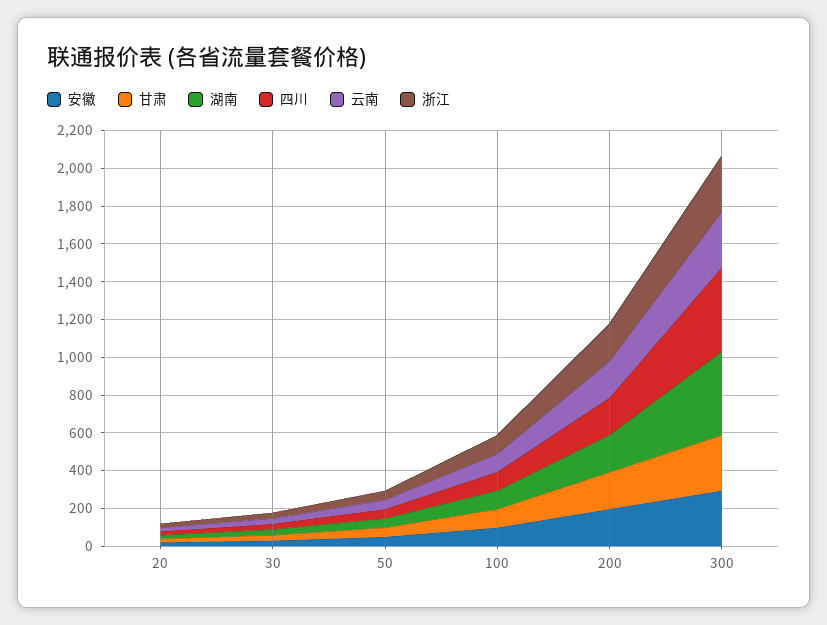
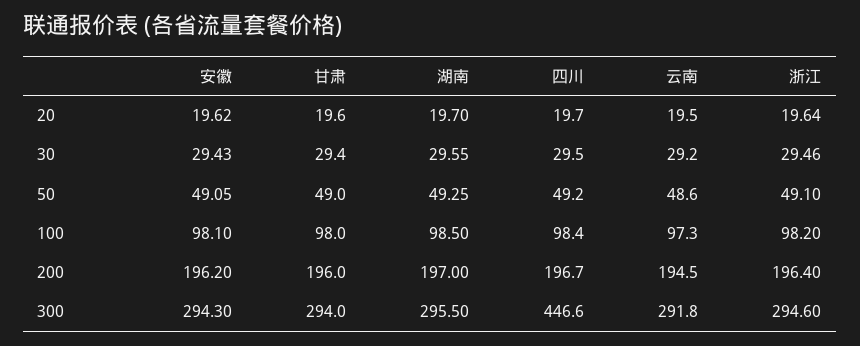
  {
    "安徽": {
      "20": 19.62,
      "30": 29.43,
      "50": 49.05,
      "100": 98.1,
      "200": 196.2,
      "300": 294.3
    },
    "甘肃": {
      "20": 19.6,
      "30": 29.4,
      "50": 49,
      "100": 98,
      "200": 196,
      "300": 294
    },
    "湖南": {
      "20": 19.7,
      "30": 29.55,
      "50": 49.25,
      "100": 98.5,
      "200": 197,
-     "300": 450
+     "300": 295.5
    },
    "四川": {
      "20": 19.7,
      "30": 29.5,
      "50": 49.2,
      "100": 98.4,
      "200": 196.7,
      "300": 446.6
    },
    "云南": {
      "20": 19.5,
      "30": 29.2,
      "50": 48.6,
      "100": 97.3,
      "200": 194.5,
      "300": 291.8
    },
    "浙江": {
      "20": 19.64,
      "30": 29.46,
      "50": 49.1,
      "100": 98.2,
      "200": 196.4,
      "300": 294.6
    }
  }

